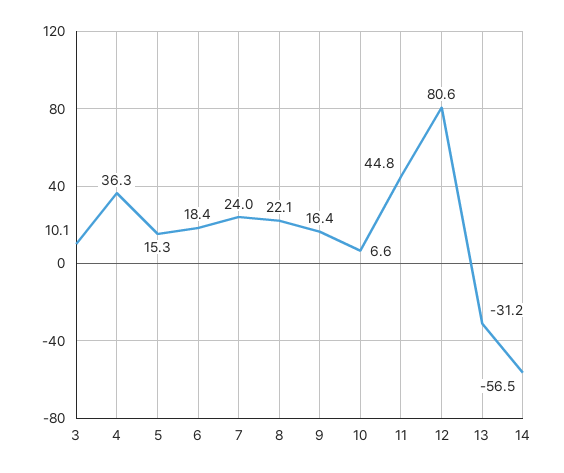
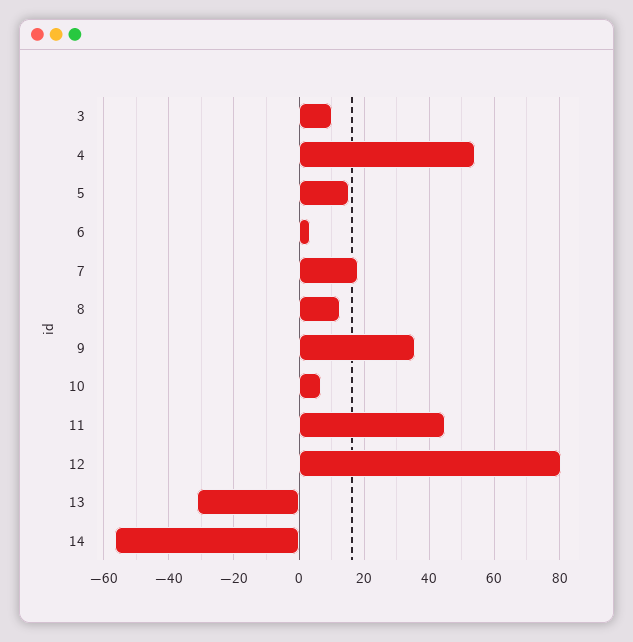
  {
    "3": 10.1,
-   "4": 36.3,
+   "4": 54,
    "5": 15.3,
-   "6": 18.4,
+   "6": 4,
-   "7": 24,
+   "7": 18,
-   "8": 22.1,
+   "8": 12,
-   "9": 16.4,
+   "9": 36,
    "10": 6.6,
    "11": 44.8,
    "12": 80.6,
    "13": -31.2,
    "14": -56.5
  }

